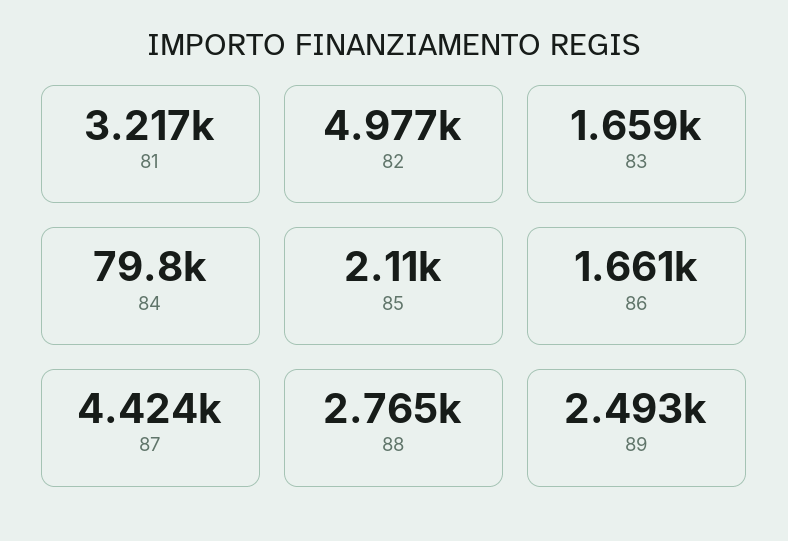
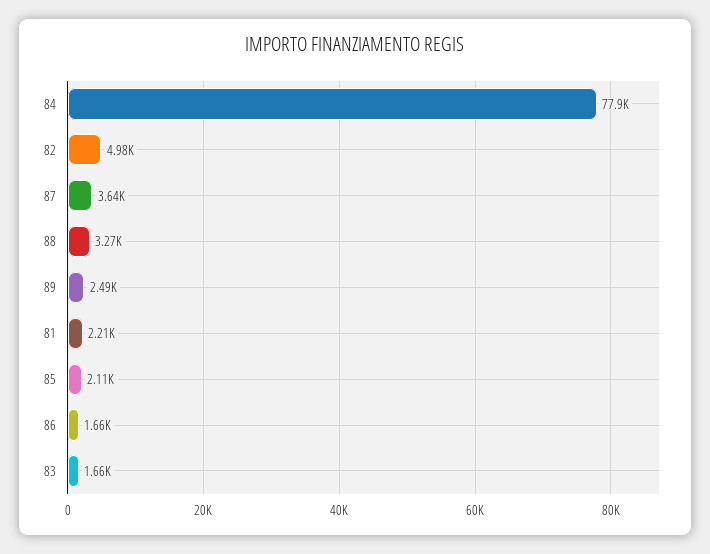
  {
-   "81": 3217,
+   "81": 2210,
    "82": 4977,
    "83": 1659,
-   "84": 79800,
+   "84": 77900,
    "85": 2110,
    "86": 1661,
-   "87": 4424,
+   "87": 3640,
-   "88": 2765,
+   "88": 3270,
    "89": 2493
  }

